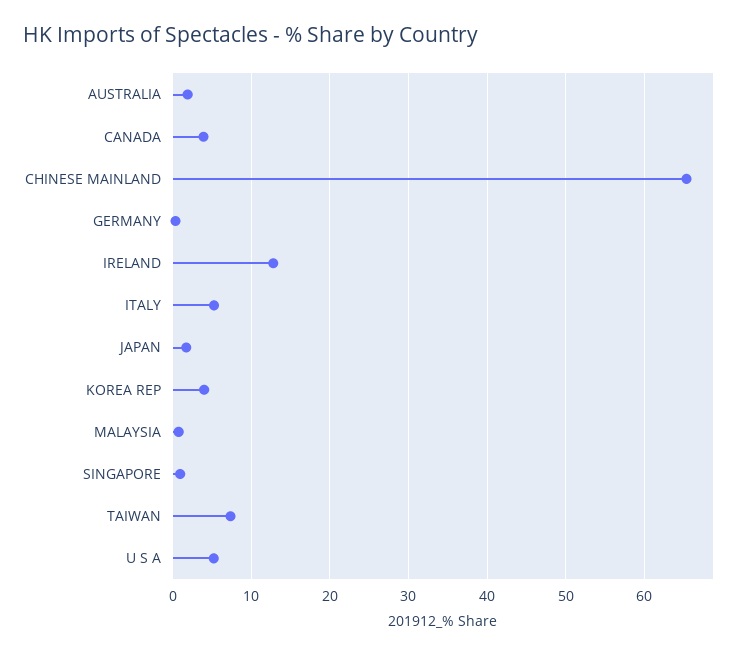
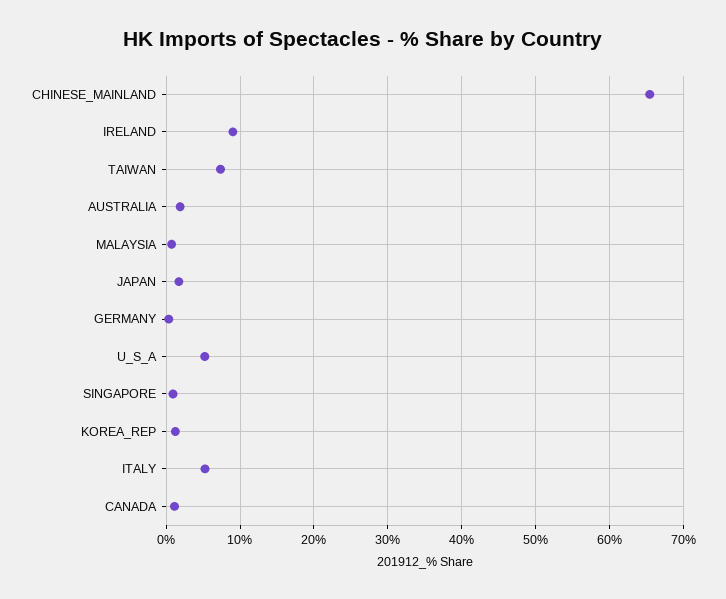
  {
    "AUSTRALIA": 2,
-   "CANADA": 4,
+   "CANADA": 1,
    "CHINESE MAINLAND": 65,
    "GERMANY": 0,
-   "IRELAND": 13,
+   "IRELAND": 9,
    "ITALY": 5,
    "JAPAN": 2,
-   "KOREA REP": 4,
+   "KOREA REP": 1,
    "MALAYSIA": 1,
    "SINGAPORE": 1,
    "TAIWAN": 7,
    "U S A": 5
  }

